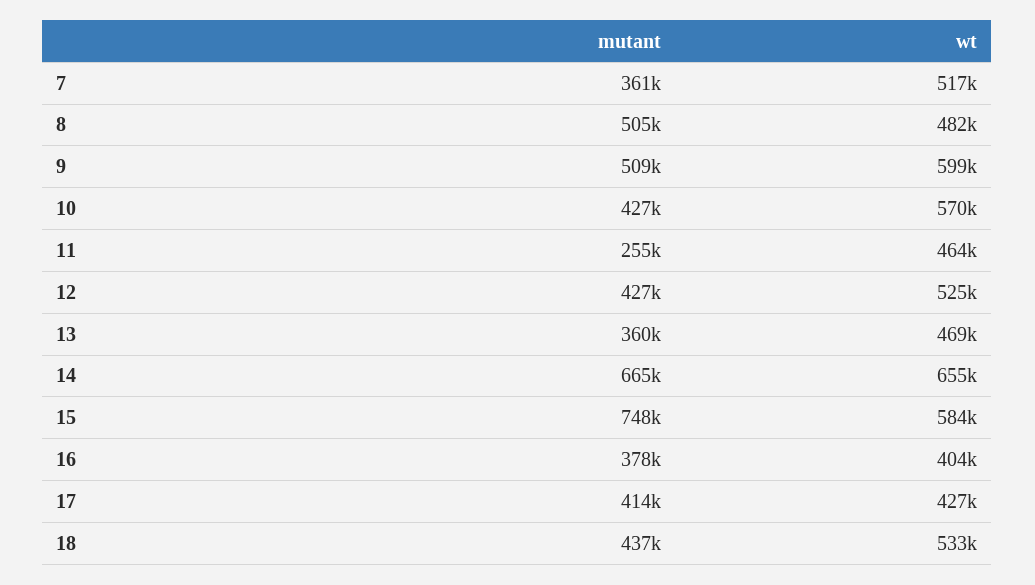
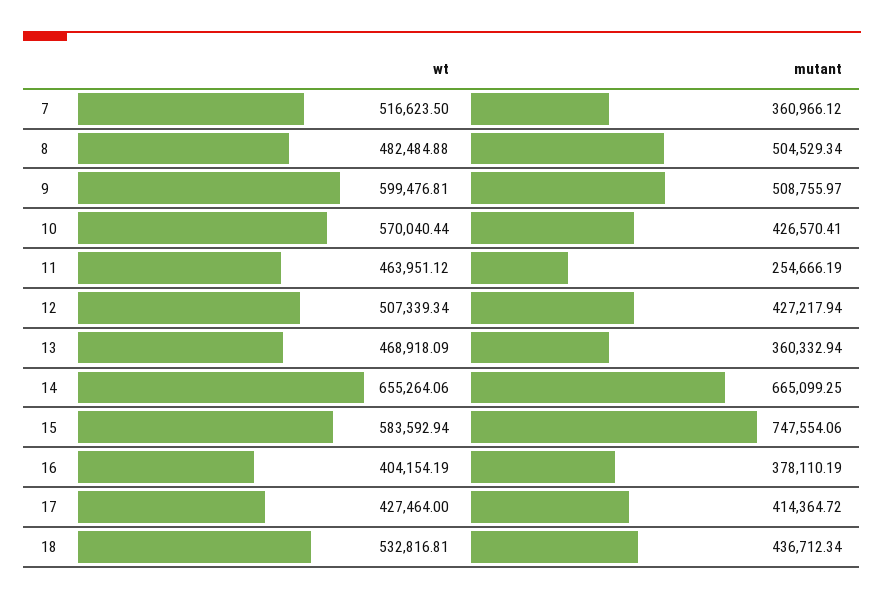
  {
    "mutant": {
      "7": 360966.12,
      "8": 504529.34,
      "9": 508755.97,
      "10": 426570.41,
      "11": 254666.19,
      "12": 427217.94,
      "13": 360332.94,
      "14": 665099.25,
      "15": 747554.06,
      "16": 378110.19,
      "17": 414364.72,
      "18": 436712.34
    },
    "wt": {
      "7": 516623.5,
      "8": 482484.88,
      "9": 599476.81,
      "10": 570040.44,
      "11": 463951.12,
-     "12": 525000,
+     "12": 507339.34,
      "13": 468918.09,
      "14": 655264.06,
      "15": 583592.94,
      "16": 404154.19,
      "17": 427464,
      "18": 532816.81
    }
  }

